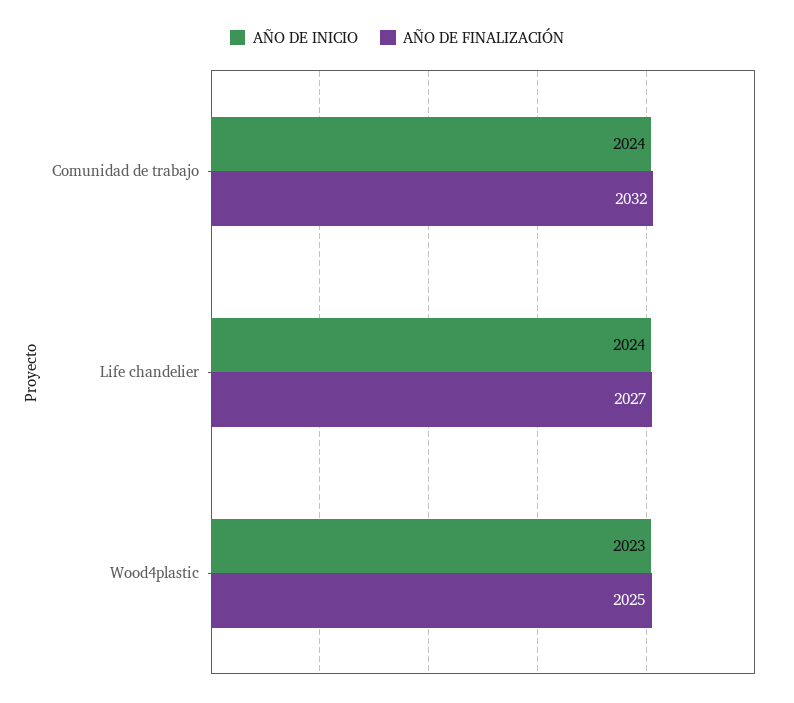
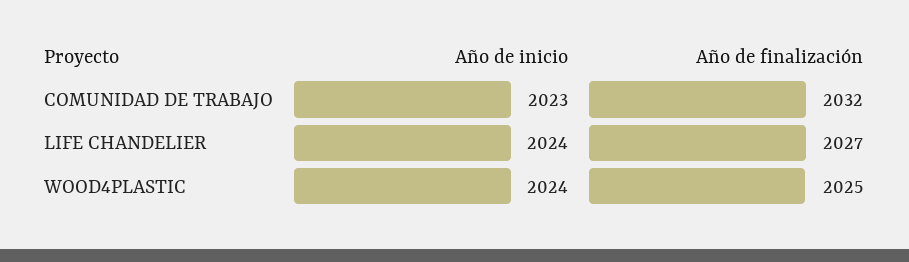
  {
    "AÑO DE INICIO": {
-     "Comunidad de trabajo": 2024,
+     "Comunidad de trabajo": 2023,
      "Life chandelier": 2024,
-     "Wood4plastic": 2023
+     "Wood4plastic": 2024
    },
    "AÑO DE FINALIZACIÓN": {
      "Comunidad de trabajo": 2032,
      "Life chandelier": 2027,
      "Wood4plastic": 2025
    }
  }

